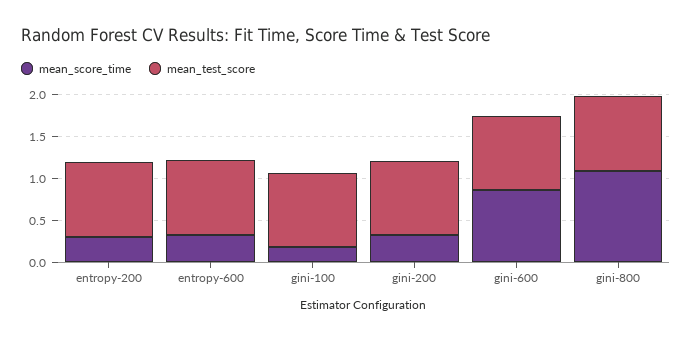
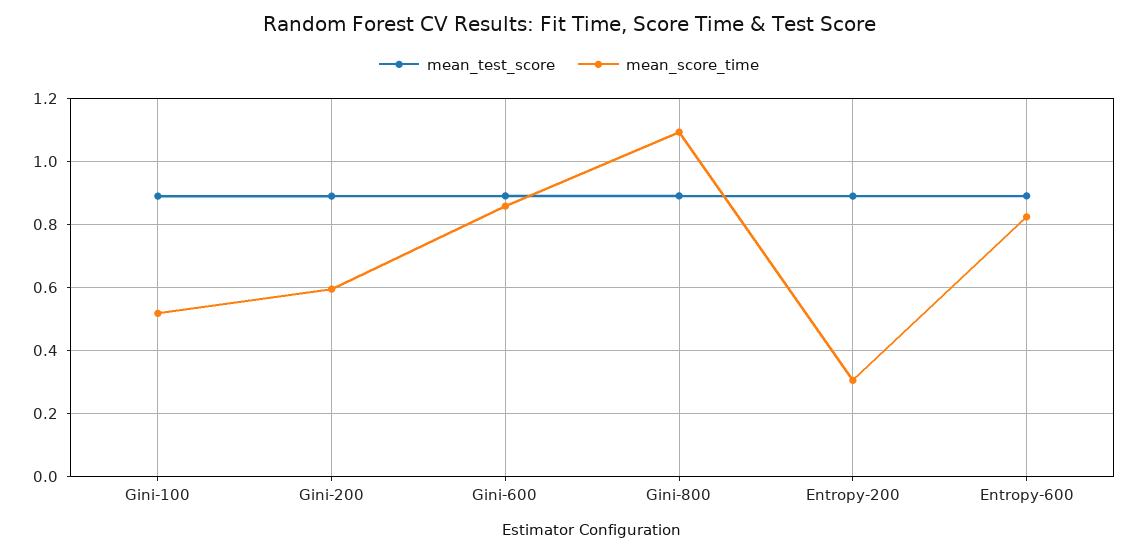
  {
    "mean_score_time": {
      "entropy-200": 0.3,
-     "entropy-600": 0.3,
+     "entropy-600": 0.82,
-     "gini-100": 0.2,
+     "gini-100": 0.52,
-     "gini-200": 0.3,
+     "gini-200": 0.6,
      "gini-600": 0.86,
      "gini-800": 1.1
    },
    "mean_test_score": {
      "entropy-200": 0.88,
      "entropy-600": 0.9,
      "gini-100": 0.88,
      "gini-200": 0.88,
      "gini-600": 0.9,
      "gini-800": 0.9
    }
  }

